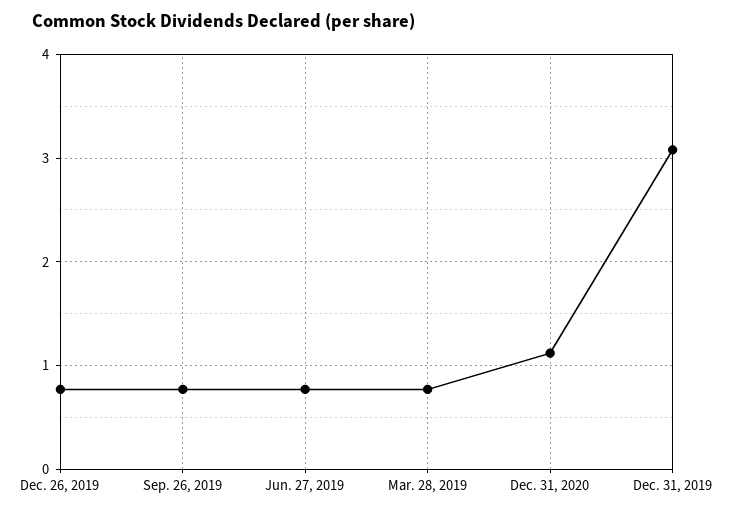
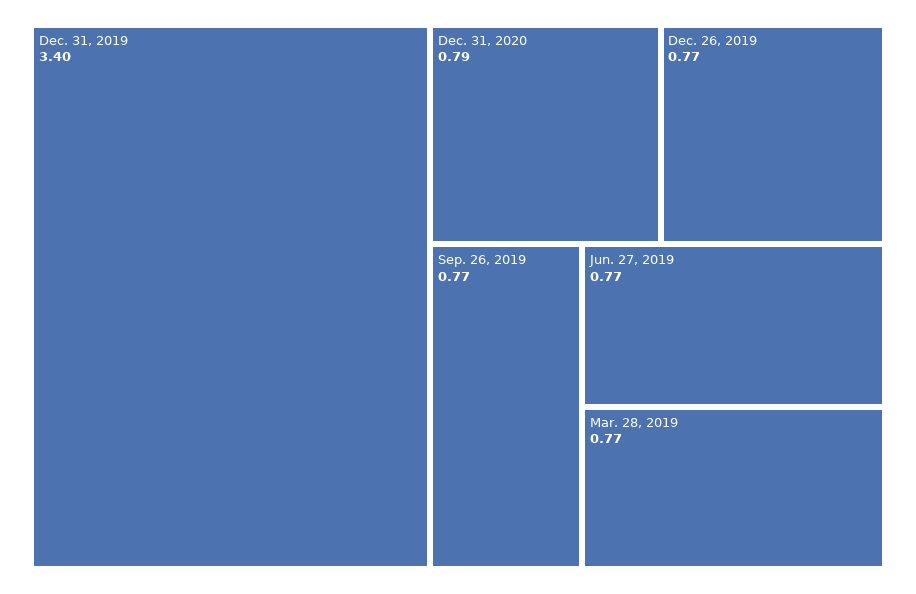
  {
    "Dec. 26, 2019": 0.77,
    "Sep. 26, 2019": 0.77,
    "Jun. 27, 2019": 0.77,
    "Mar. 28, 2019": 0.77,
-   "Dec. 31, 2020": 1.1,
+   "Dec. 31, 2020": 0.79,
-   "Dec. 31, 2019": 3.1
+   "Dec. 31, 2019": 3.4
  }

